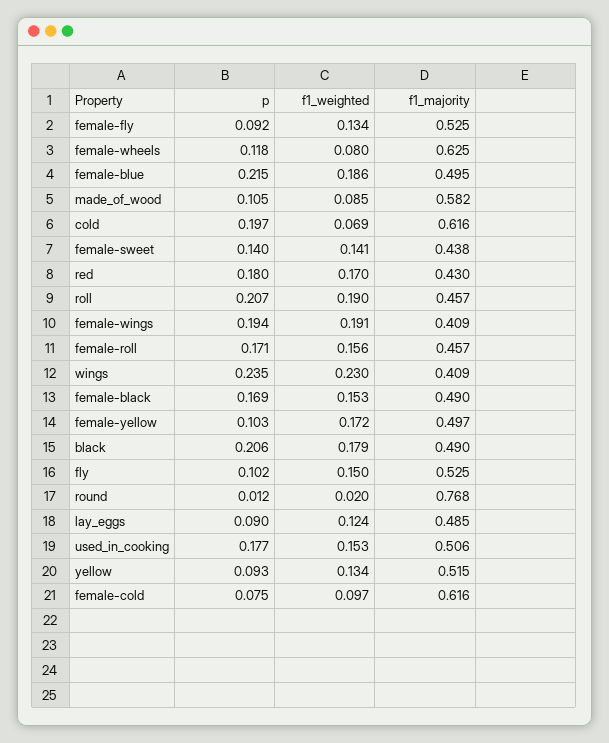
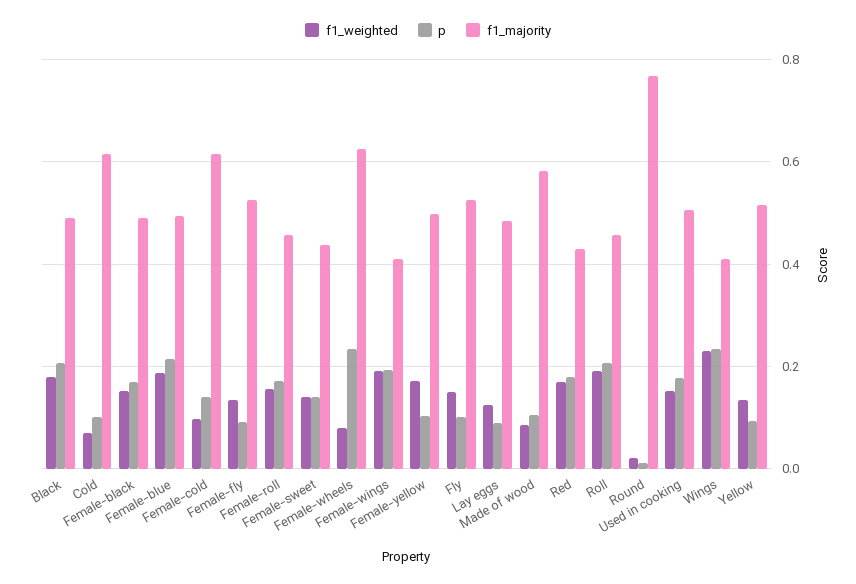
  {
    "p": {
      "female-fly": 0.092,
-     "female-wheels": 0.118,
+     "female-wheels": 0.24,
      "female-blue": 0.215,
      "made_of_wood": 0.105,
-     "cold": 0.197,
+     "cold": 0.1,
      "female-sweet": 0.14,
      "red": 0.18,
      "roll": 0.207,
      "female-wings": 0.194,
      "female-roll": 0.171,
      "wings": 0.235,
      "female-black": 0.169,
      "female-yellow": 0.103,
      "black": 0.206,
      "fly": 0.102,
      "round": 0.012,
      "lay_eggs": 0.09,
      "used_in_cooking": 0.177,
      "yellow": 0.093,
-     "female-cold": 0.075
+     "female-cold": 0.14
    },
    "f1_weighted": {
      "female-fly": 0.134,
      "female-wheels": 0.08,
      "female-blue": 0.186,
      "made_of_wood": 0.085,
      "cold": 0.069,
      "female-sweet": 0.141,
      "red": 0.17,
      "roll": 0.19,
      "female-wings": 0.191,
      "female-roll": 0.156,
      "wings": 0.23,
      "female-black": 0.153,
      "female-yellow": 0.172,
      "black": 0.179,
      "fly": 0.15,
      "round": 0.02,
      "lay_eggs": 0.124,
      "used_in_cooking": 0.153,
      "yellow": 0.134,
      "female-cold": 0.097
    },
    "f1_majority": {
      "female-fly": 0.525,
      "female-wheels": 0.625,
      "female-blue": 0.495,
      "made_of_wood": 0.582,
      "cold": 0.616,
      "female-sweet": 0.438,
      "red": 0.43,
      "roll": 0.457,
      "female-wings": 0.409,
      "female-roll": 0.457,
      "wings": 0.409,
      "female-black": 0.49,
      "female-yellow": 0.497,
      "black": 0.49,
      "fly": 0.525,
      "round": 0.768,
      "lay_eggs": 0.485,
      "used_in_cooking": 0.506,
      "yellow": 0.515,
      "female-cold": 0.616
    }
  }

